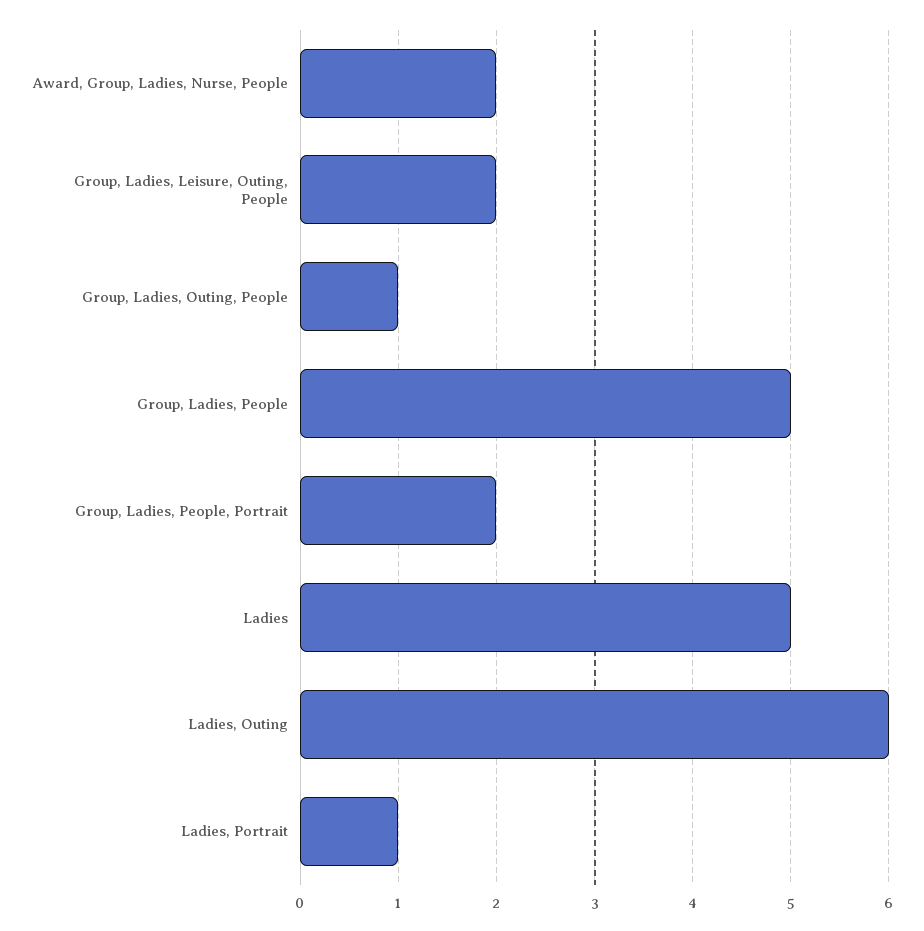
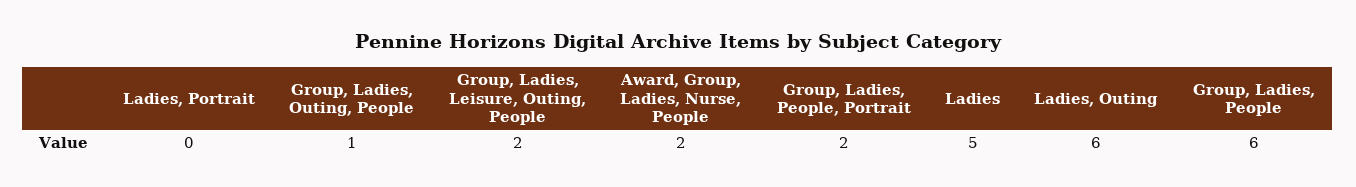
  {
    "Award, Group, Ladies, Nurse, People": 2,
    "Group, Ladies, Leisure, Outing, People": 2,
    "Group, Ladies, Outing, People": 1,
-   "Group, Ladies, People": 5,
+   "Group, Ladies, People": 6,
    "Group, Ladies, People, Portrait": 2,
    "Ladies": 5,
    "Ladies, Outing": 6,
-   "Ladies, Portrait": 1
+   "Ladies, Portrait": 0
  }

